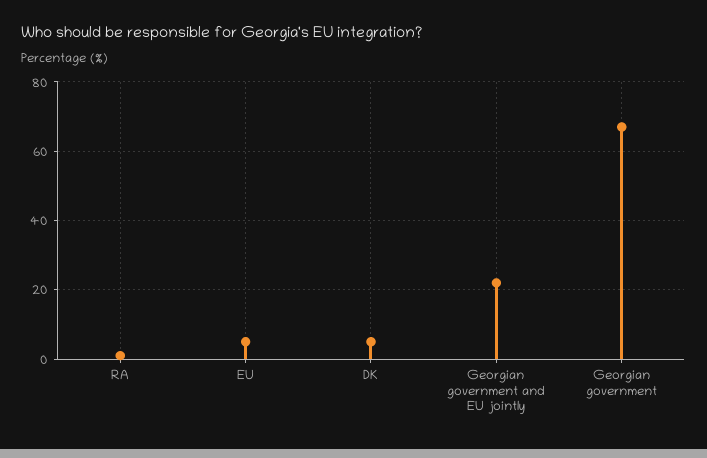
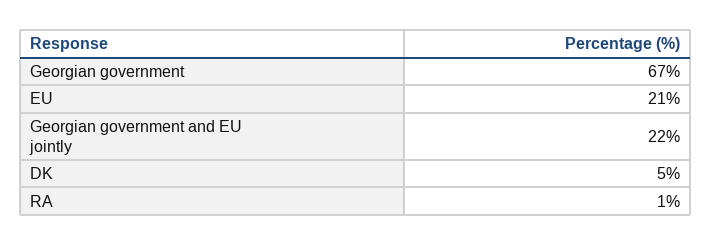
  {
    "RA": 1,
-   "EU": 5,
+   "EU": 21,
    "DK": 5,
    "Georgian government and EU jointly": 22,
    "Georgian government": 67
  }

